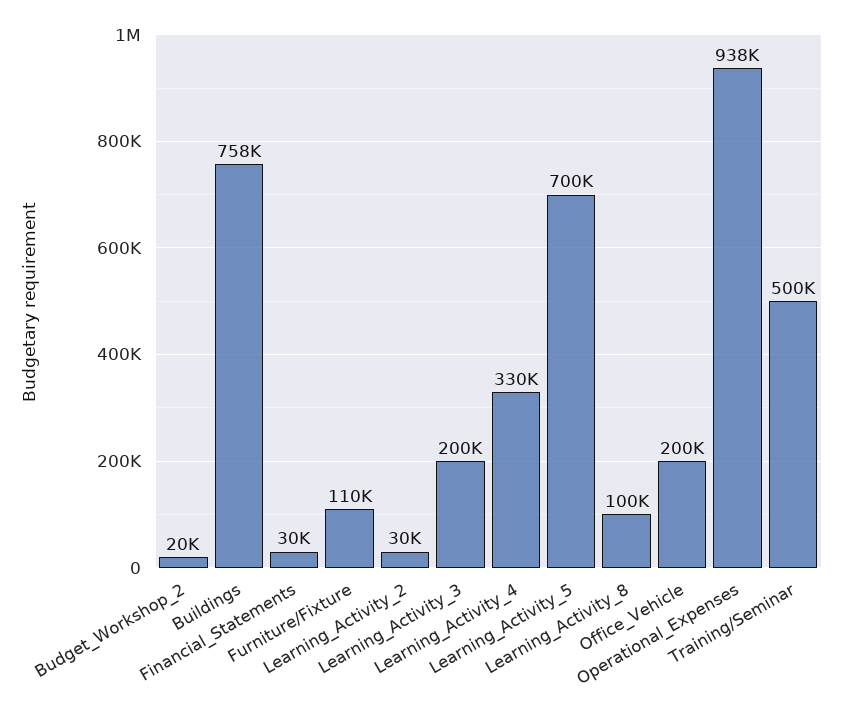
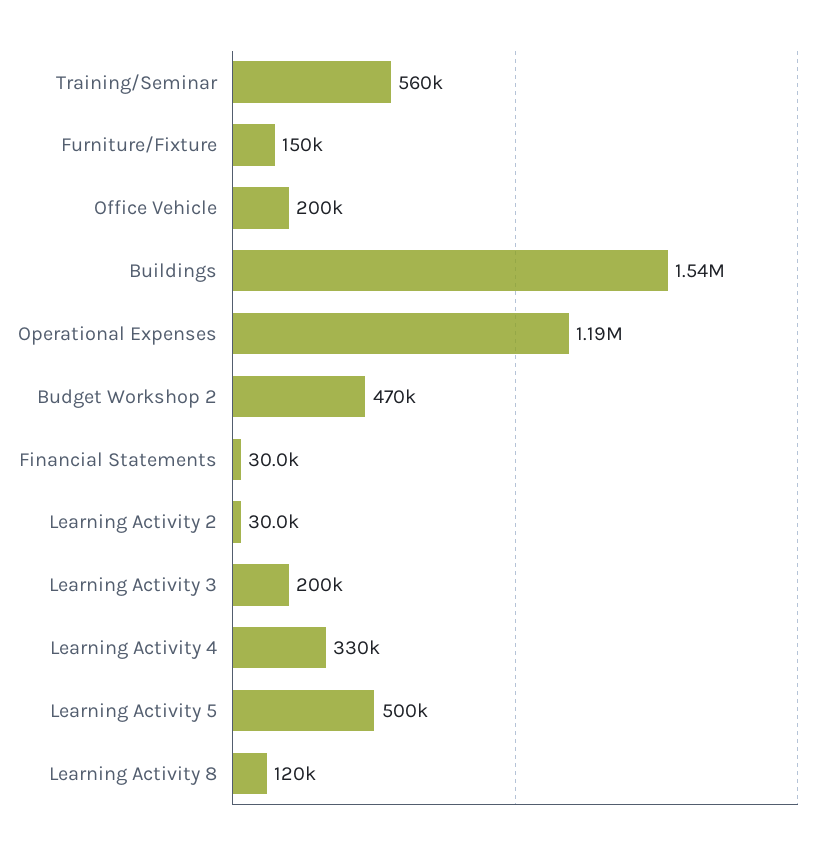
  {
-   "Budget_Workshop_2": 20000,
+   "Budget_Workshop_2": 470000,
-   "Buildings": 758000,
+   "Buildings": 1540000,
    "Financial_Statements": 30000,
-   "Furniture/Fixture": 110000,
+   "Furniture/Fixture": 150000,
    "Learning_Activity_2": 30000,
    "Learning_Activity_3": 200000,
    "Learning_Activity_4": 330000,
-   "Learning_Activity_5": 700000,
+   "Learning_Activity_5": 500000,
-   "Learning_Activity_8": 100000,
+   "Learning_Activity_8": 120000,
    "Office_Vehicle": 200000,
-   "Operational_Expenses": 938000,
+   "Operational_Expenses": 1190000,
-   "Training/Seminar": 500000
+   "Training/Seminar": 560000
  }

